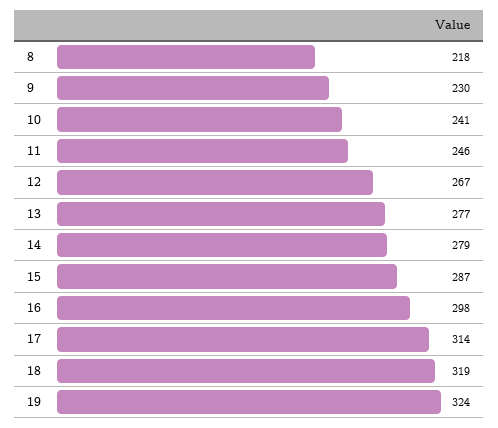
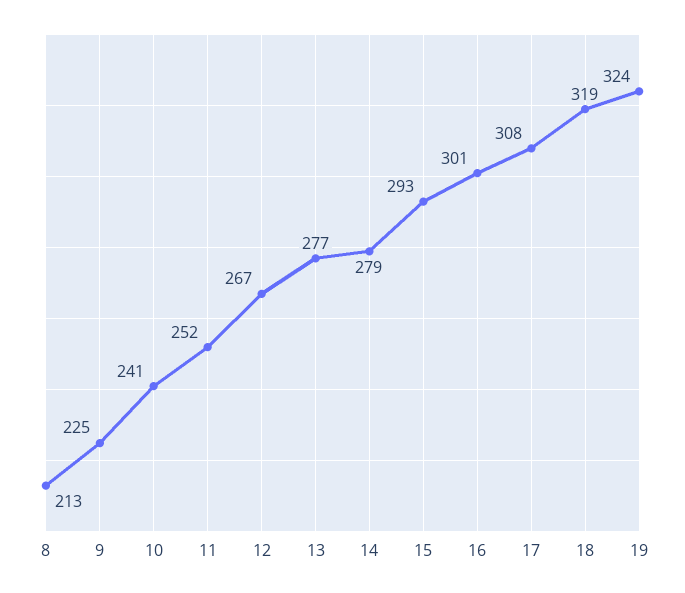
  {
-   "8": 218,
+   "8": 213,
-   "9": 230,
+   "9": 225,
    "10": 241,
-   "11": 246,
+   "11": 252,
    "12": 267,
    "13": 277,
    "14": 279,
-   "15": 287,
+   "15": 293,
-   "16": 298,
+   "16": 301,
-   "17": 314,
+   "17": 308,
    "18": 319,
    "19": 324
  }

